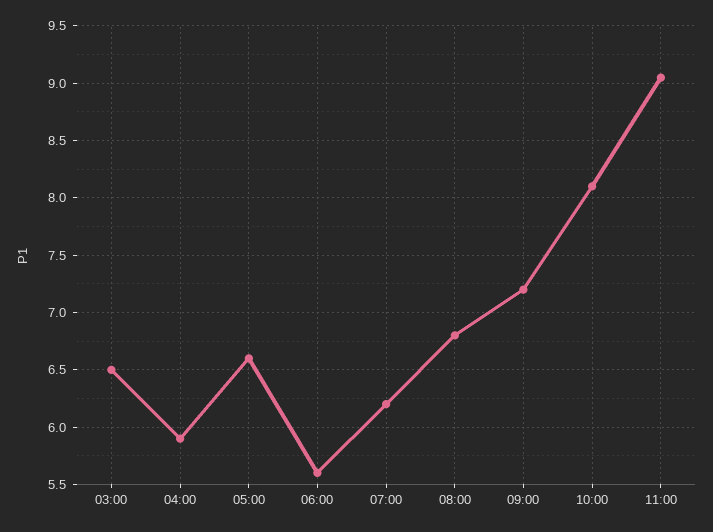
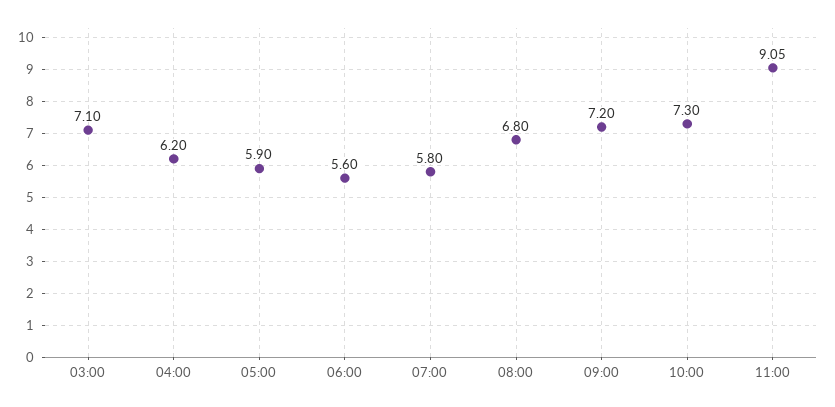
  {
-   "03:00": 6.5,
+   "03:00": 7.1,
-   "04:00": 5.9,
+   "04:00": 6.2,
-   "05:00": 6.6,
+   "05:00": 5.9,
    "06:00": 5.6,
-   "07:00": 6.2,
+   "07:00": 5.8,
    "08:00": 6.8,
    "09:00": 7.2,
-   "10:00": 8.1,
+   "10:00": 7.3,
    "11:00": 9.05
  }

